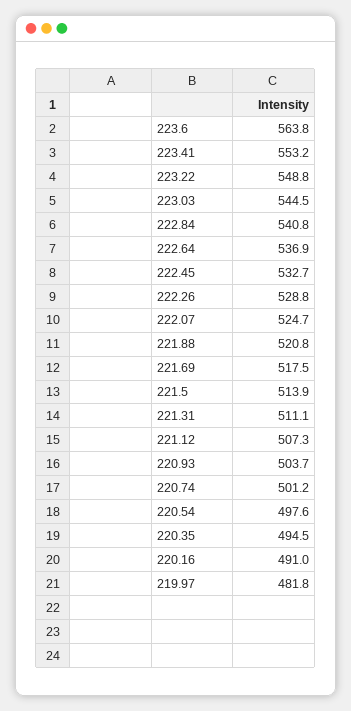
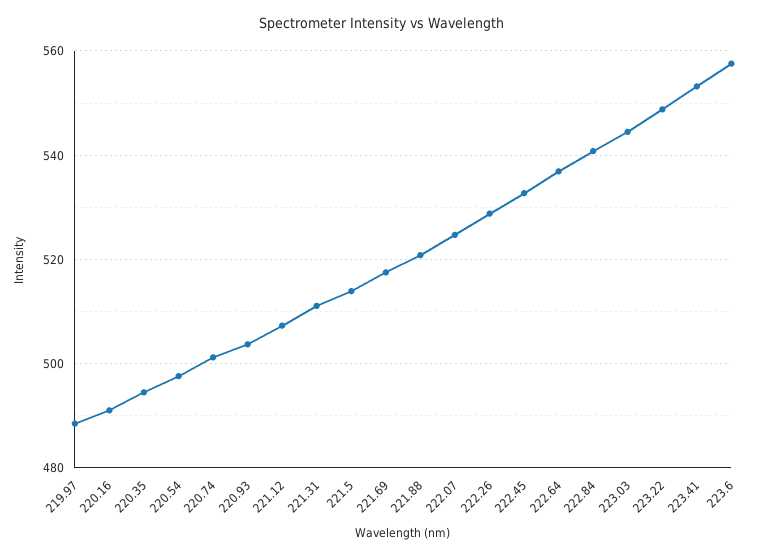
  {
-   "223.6": 563.8,
+   "223.6": 558,
    "223.41": 553.2,
    "223.22": 548.8,
    "223.03": 544.5,
    "222.84": 540.8,
    "222.64": 536.9,
    "222.45": 532.7,
    "222.26": 528.8,
    "222.07": 524.7,
    "221.88": 520.8,
    "221.69": 517.5,
    "221.5": 513.9,
    "221.31": 511.1,
    "221.12": 507.3,
    "220.93": 503.7,
    "220.74": 501.2,
    "220.54": 497.6,
    "220.35": 494.5,
    "220.16": 491,
-   "219.97": 481.8
+   "219.97": 488
  }

